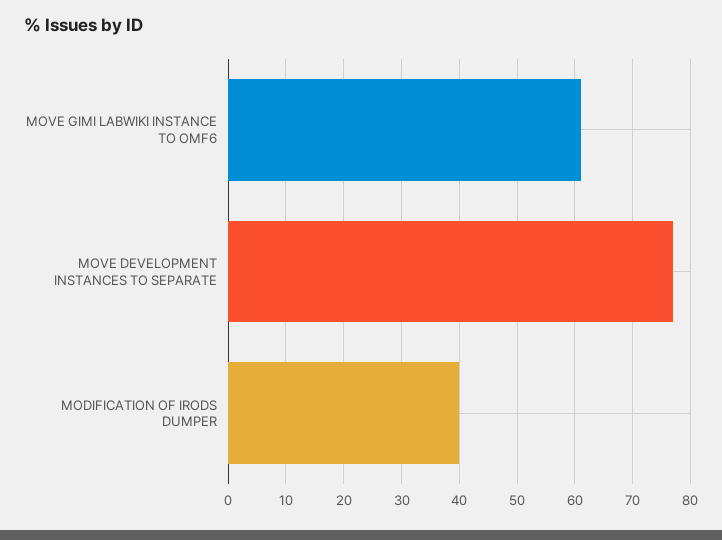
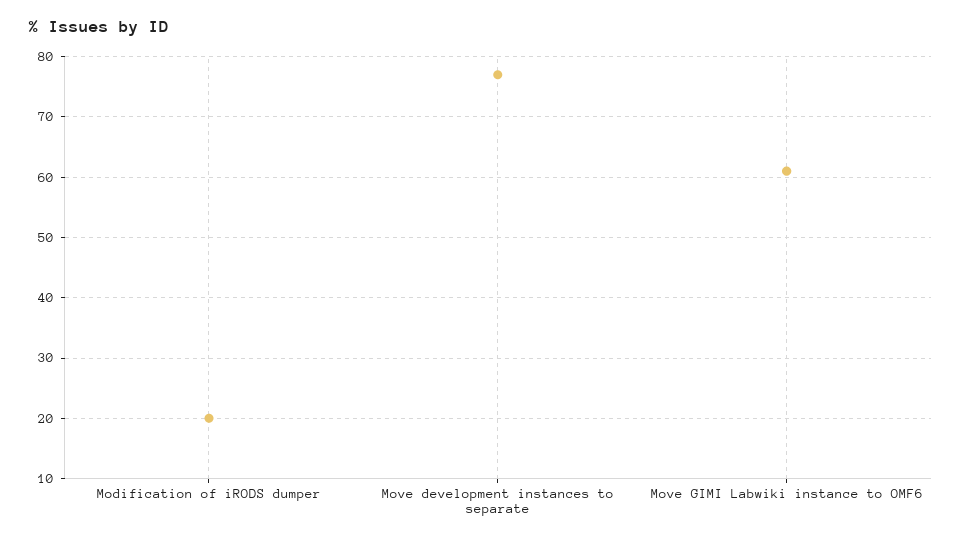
  {
    "MOVE GIMI LABWIKI INSTANCE TO OMF6": 61,
    "MOVE DEVELOPMENT INSTANCES TO SEPARATE": 77,
-   "MODIFICATION OF IRODS DUMPER": 40
+   "MODIFICATION OF IRODS DUMPER": 20
  }

